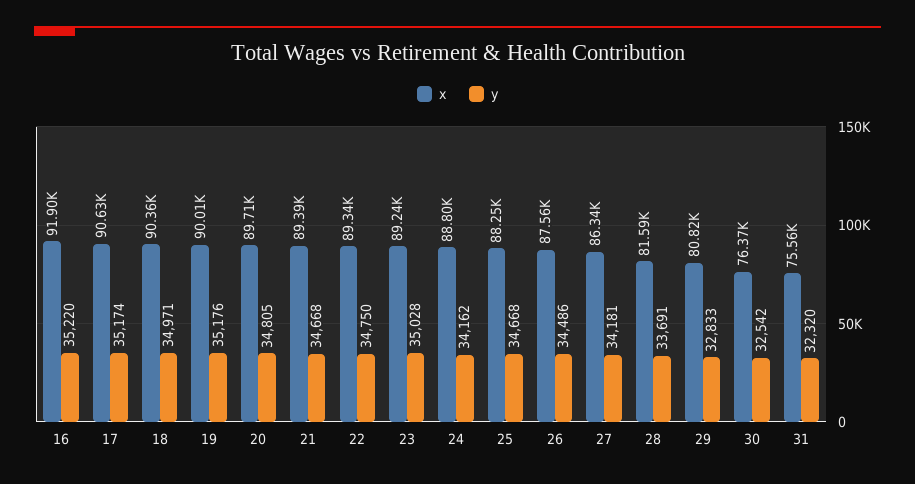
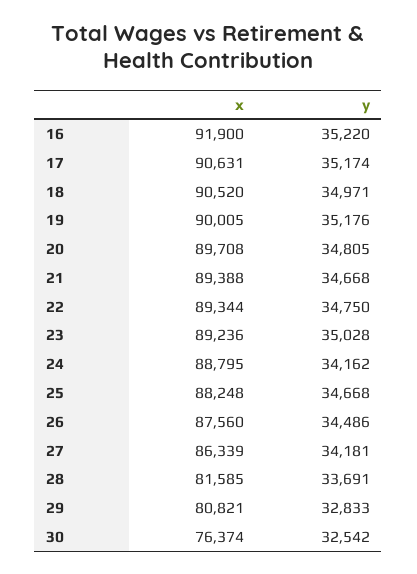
  {
    "x": {
      "16": 91900,
      "17": 90631,
-     "18": 90360,
+     "18": 90520,
      "19": 90005,
      "20": 89708,
      "21": 89388,
      "22": 89344,
      "23": 89236,
      "24": 88795,
      "25": 88248,
      "26": 87560,
      "27": 86339,
      "28": 81585,
      "29": 80821,
-     "30": 76374,
+     "30": 76374
-     "31": 75560
    },
    "y": {
      "16": 35220,
      "17": 35174,
      "18": 34971,
      "19": 35176,
      "20": 34805,
      "21": 34668,
      "22": 34750,
      "23": 35028,
      "24": 34162,
      "25": 34668,
      "26": 34486,
      "27": 34181,
      "28": 33691,
      "29": 32833,
-     "30": 32542,
+     "30": 32542
-     "31": 32320
    }
  }

